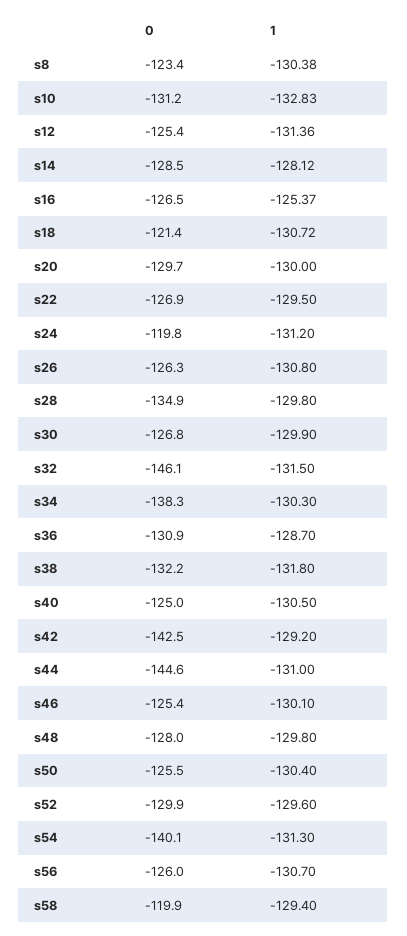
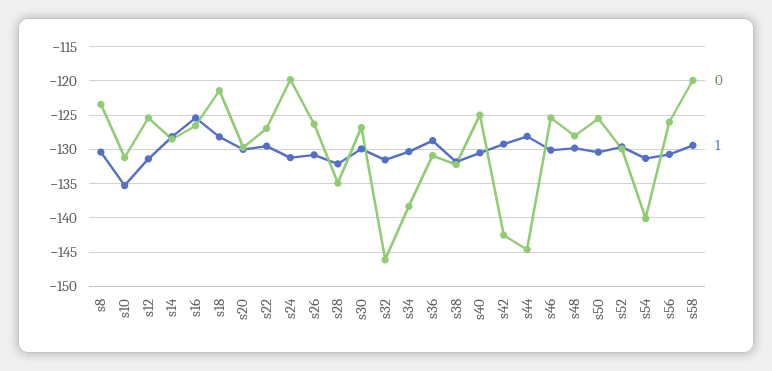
  {
    "0": {
      "s8": -123.4,
      "s10": -131.2,
      "s12": -125.4,
      "s14": -128.5,
      "s16": -126.5,
      "s18": -121.4,
      "s20": -129.7,
      "s22": -126.9,
      "s24": -119.8,
      "s26": -126.3,
      "s28": -134.9,
      "s30": -126.8,
      "s32": -146.1,
      "s34": -138.3,
      "s36": -130.9,
      "s38": -132.2,
      "s40": -125,
      "s42": -142.5,
      "s44": -144.6,
      "s46": -125.4,
      "s48": -128,
      "s50": -125.5,
      "s52": -129.9,
      "s54": -140.1,
      "s56": -126,
      "s58": -119.9
    },
    "1": {
      "s8": -130.38,
-     "s10": -132.83,
+     "s10": -135,
      "s12": -131.36,
      "s14": -128.12,
      "s16": -125.37,
-     "s18": -130.72,
+     "s18": -128,
      "s20": -130,
      "s22": -129.5,
      "s24": -131.2,
      "s26": -130.8,
-     "s28": -129.8,
+     "s28": -132,
      "s30": -129.9,
      "s32": -131.5,
      "s34": -130.3,
      "s36": -128.7,
      "s38": -131.8,
      "s40": -130.5,
      "s42": -129.2,
-     "s44": -131,
+     "s44": -128,
      "s46": -130.1,
      "s48": -129.8,
      "s50": -130.4,
      "s52": -129.6,
      "s54": -131.3,
      "s56": -130.7,
      "s58": -129.4
    }
  }

